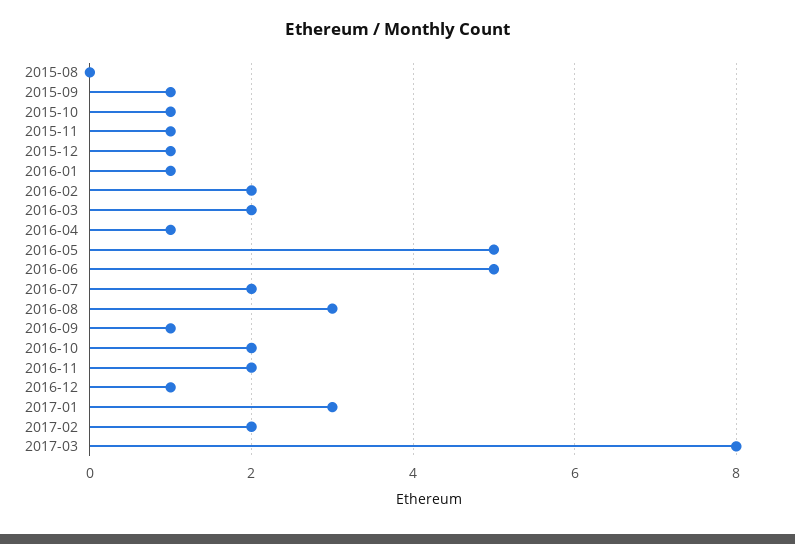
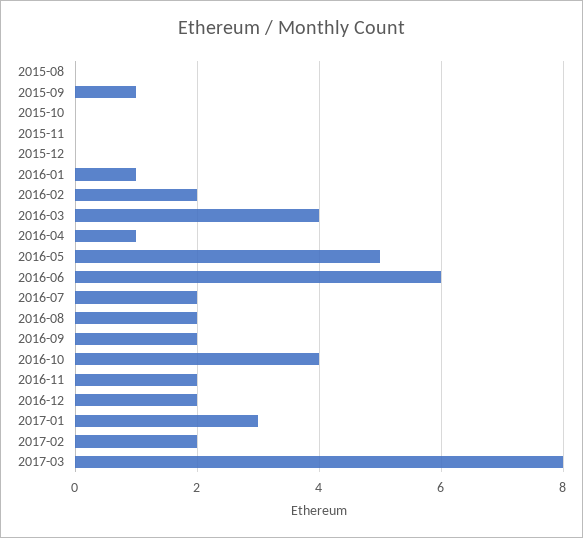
  {
    "2015-08": 0,
    "2015-09": 1,
-   "2015-10": 1,
+   "2015-10": 0,
-   "2015-11": 1,
+   "2015-11": 0,
-   "2015-12": 1,
+   "2015-12": 0,
    "2016-01": 1,
    "2016-02": 2,
-   "2016-03": 2,
+   "2016-03": 4,
    "2016-04": 1,
    "2016-05": 5,
-   "2016-06": 5,
+   "2016-06": 6,
    "2016-07": 2,
-   "2016-08": 3,
+   "2016-08": 2,
-   "2016-09": 1,
+   "2016-09": 2,
-   "2016-10": 2,
+   "2016-10": 4,
    "2016-11": 2,
-   "2016-12": 1,
+   "2016-12": 2,
    "2017-01": 3,
    "2017-02": 2,
    "2017-03": 8
  }

